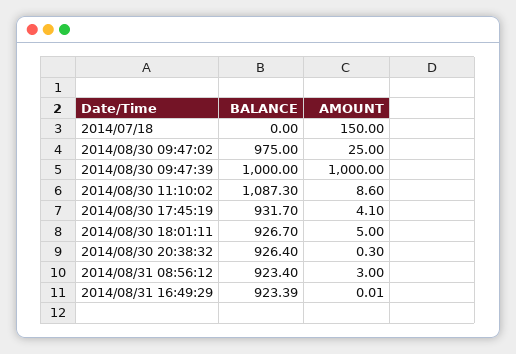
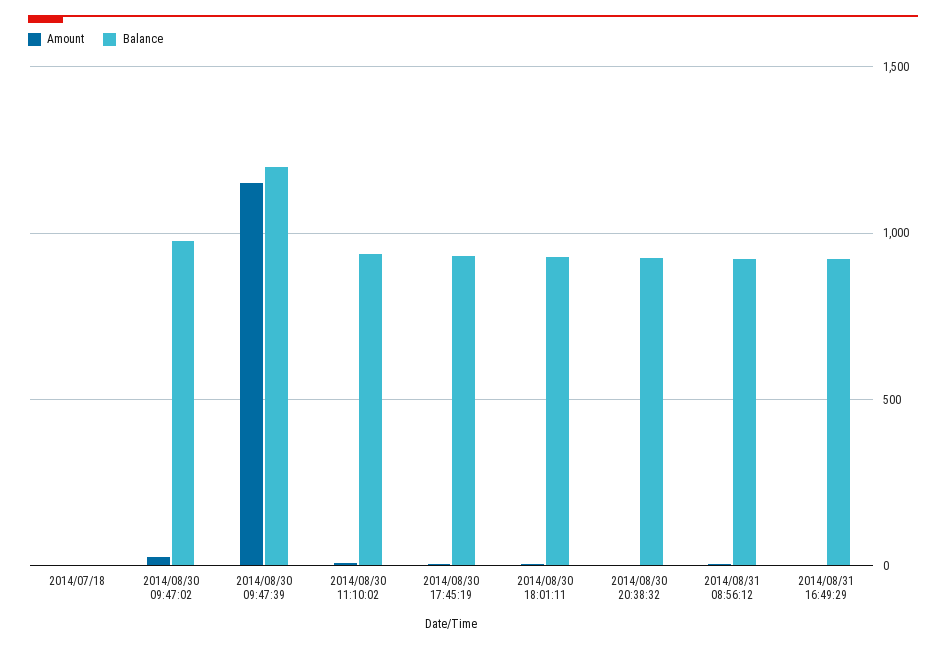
  {
    "BALANCE": {
      "2014/07/18": 0,
      "2014/08/30 09:47:02": 975,
-     "2014/08/30 09:47:39": 1000,
+     "2014/08/30 09:47:39": 1200,
-     "2014/08/30 11:10:02": 1087.3,
+     "2014/08/30 11:10:02": 950,
      "2014/08/30 17:45:19": 931.7,
      "2014/08/30 18:01:11": 926.7,
      "2014/08/30 20:38:32": 926.4,
      "2014/08/31 08:56:12": 923.4,
      "2014/08/31 16:49:29": 923.39
    },
    "AMOUNT": {
-     "2014/07/18": 150,
+     "2014/07/18": 0,
      "2014/08/30 09:47:02": 25,
-     "2014/08/30 09:47:39": 1000,
+     "2014/08/30 09:47:39": 1150,
      "2014/08/30 11:10:02": 8.6,
      "2014/08/30 17:45:19": 4.1,
      "2014/08/30 18:01:11": 5,
      "2014/08/30 20:38:32": 0.3,
      "2014/08/31 08:56:12": 3,
      "2014/08/31 16:49:29": 0.01
    }
  }

